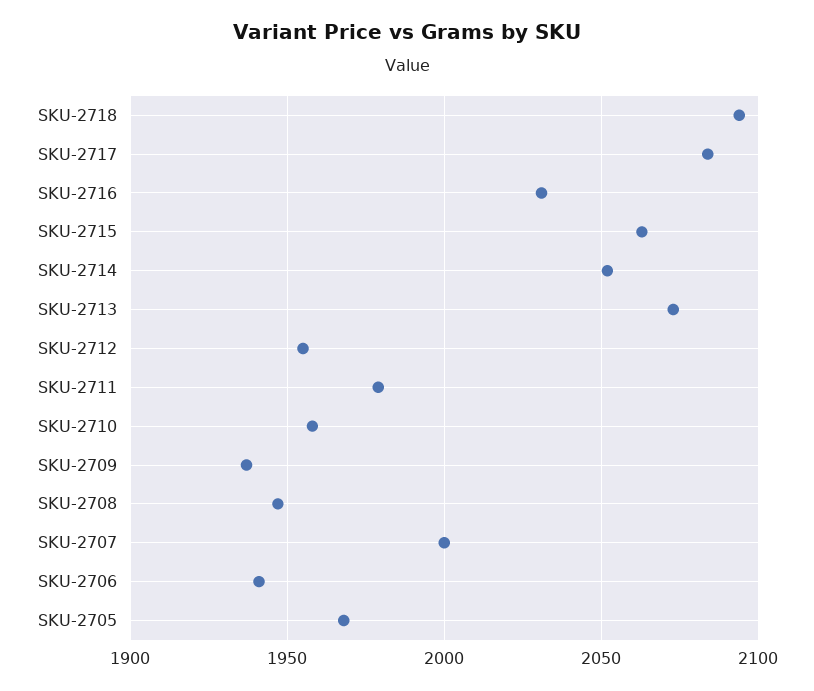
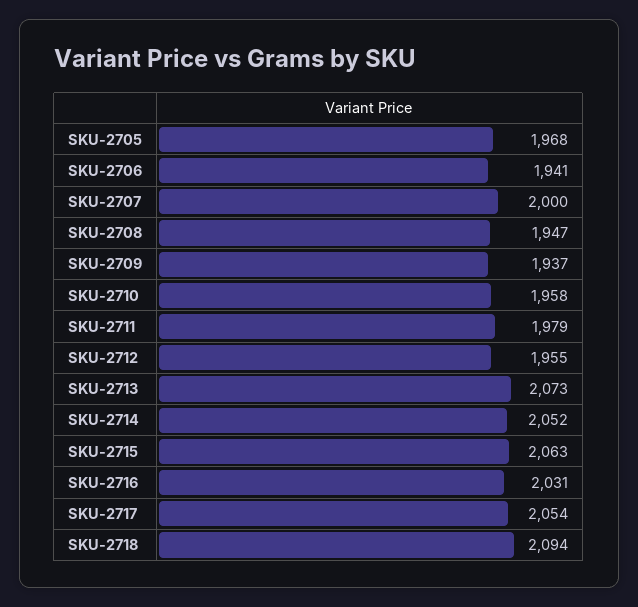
  {
    "SKU-2718": 2094,
-   "SKU-2717": 2085,
+   "SKU-2717": 2054,
    "SKU-2716": 2031,
    "SKU-2715": 2063,
    "SKU-2714": 2052,
    "SKU-2713": 2073,
    "SKU-2712": 1955,
    "SKU-2711": 1979,
    "SKU-2710": 1958,
    "SKU-2709": 1937,
    "SKU-2708": 1947,
    "SKU-2707": 2000,
    "SKU-2706": 1941,
    "SKU-2705": 1968
  }

